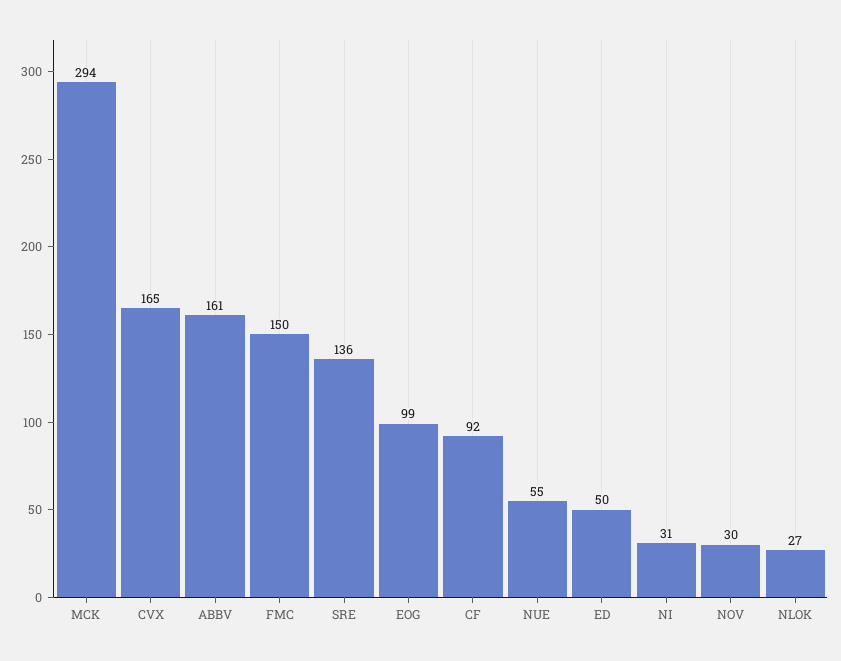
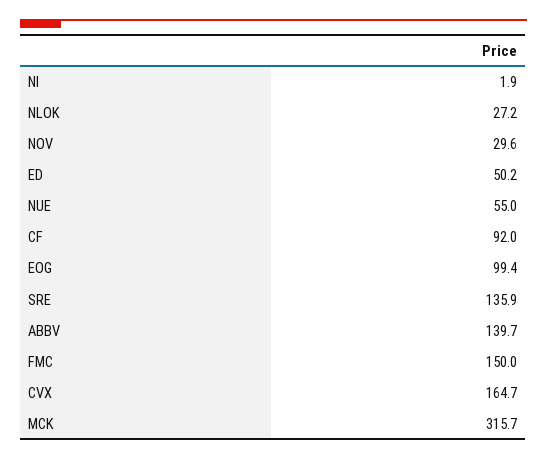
  {
-   "MCK": 294,
+   "MCK": 315.7,
    "CVX": 164.7,
-   "ABBV": 161,
+   "ABBV": 139.7,
    "FMC": 150,
    "SRE": 135.9,
    "EOG": 99.4,
    "CF": 92,
    "NUE": 55,
    "ED": 50.2,
-   "NI": 31,
+   "NI": 1.9,
    "NOV": 29.6,
    "NLOK": 27.2
  }

